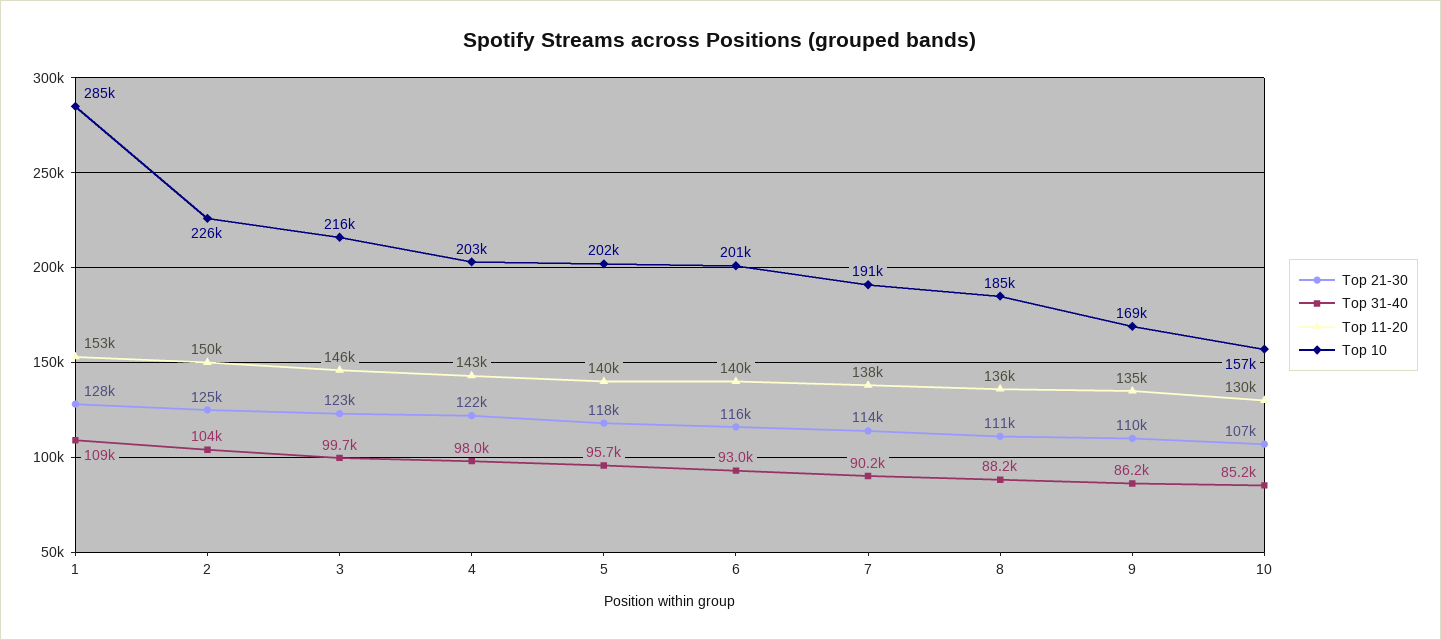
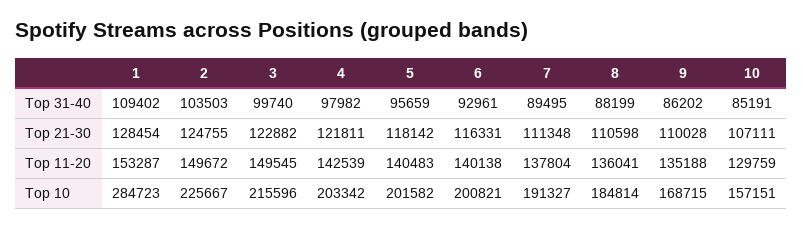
  {
    "Top 21-30": {
      "1": 128454,
      "2": 124755,
      "3": 122882,
      "4": 121811,
      "5": 118142,
      "6": 116331,
-     "7": 114000,
+     "7": 111348,
      "8": 110598,
      "9": 110028,
      "10": 107111
    },
    "Top 31-40": {
      "1": 109402,
      "2": 103503,
      "3": 99740,
      "4": 97982,
      "5": 95659,
      "6": 92961,
-     "7": 90200,
+     "7": 89495,
      "8": 88199,
      "9": 86202,
      "10": 85191
    },
    "Top 11-20": {
      "1": 153287,
      "2": 149672,
-     "3": 146000,
+     "3": 149545,
      "4": 142539,
      "5": 140483,
      "6": 140138,
      "7": 137804,
      "8": 136041,
      "9": 135188,
      "10": 129759
    },
    "Top 10": {
      "1": 284723,
      "2": 225667,
      "3": 215596,
      "4": 203342,
      "5": 201582,
      "6": 200821,
      "7": 191327,
      "8": 184814,
      "9": 168715,
      "10": 157151
    }
  }

